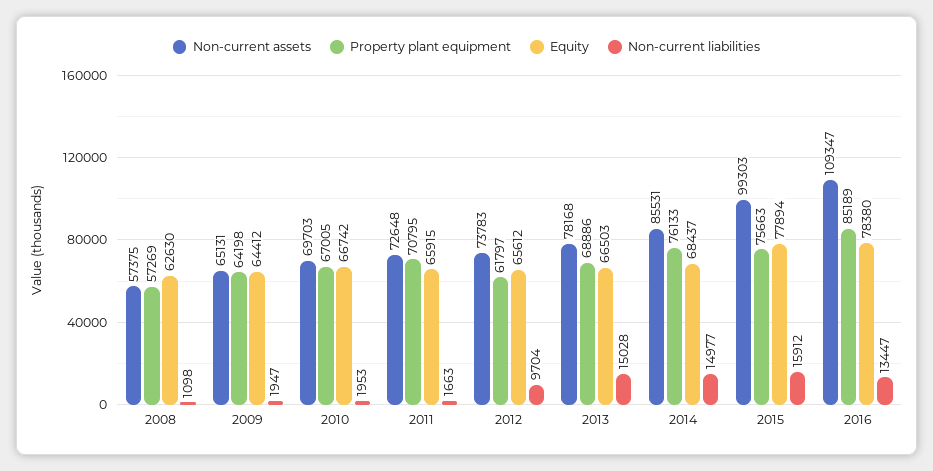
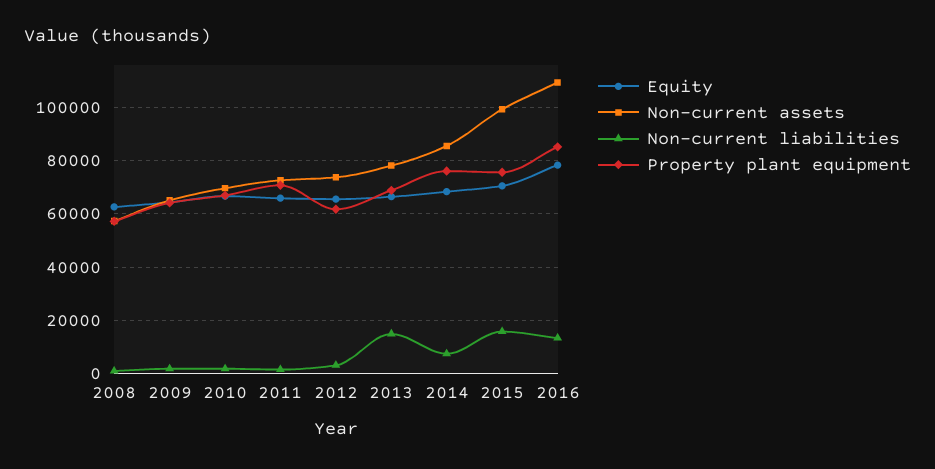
  {
    "Non-current assets": {
      "2008": 57375,
      "2009": 65131,
      "2010": 69703,
      "2011": 72648,
      "2012": 73783,
      "2013": 78168,
      "2014": 85531,
      "2015": 99303,
      "2016": 109347
    },
    "Property plant equipment": {
      "2008": 57269,
      "2009": 64198,
      "2010": 67005,
      "2011": 70795,
      "2012": 61797,
      "2013": 68886,
      "2014": 76133,
      "2015": 75663,
      "2016": 85189
    },
    "Equity": {
      "2008": 62630,
      "2009": 64412,
      "2010": 66742,
      "2011": 65915,
      "2012": 65612,
      "2013": 66503,
      "2014": 68437,
-     "2015": 77894,
+     "2015": 70000,
      "2016": 78380
    },
    "Non-current liabilities": {
      "2008": 1098,
      "2009": 1947,
      "2010": 1953,
      "2011": 1663,
-     "2012": 9704,
+     "2012": 2500,
      "2013": 15028,
-     "2014": 14977,
+     "2014": 7500,
      "2015": 15912,
      "2016": 13447
    }
  }

